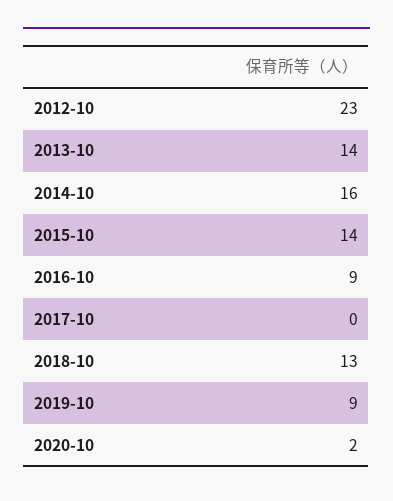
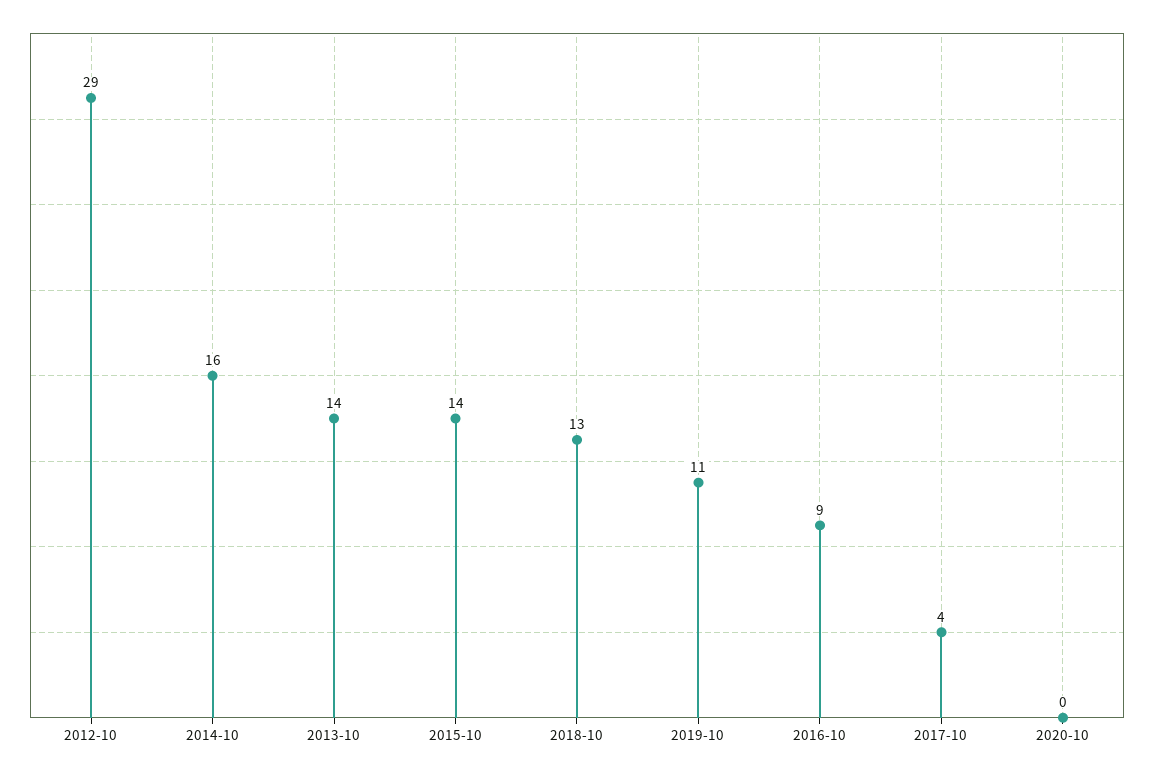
  {
-   "2012-10": 23,
+   "2012-10": 29,
    "2013-10": 14,
    "2014-10": 16,
    "2015-10": 14,
    "2016-10": 9,
-   "2017-10": 0,
+   "2017-10": 4,
    "2018-10": 13,
-   "2019-10": 9,
+   "2019-10": 11,
-   "2020-10": 2
+   "2020-10": 0
  }

